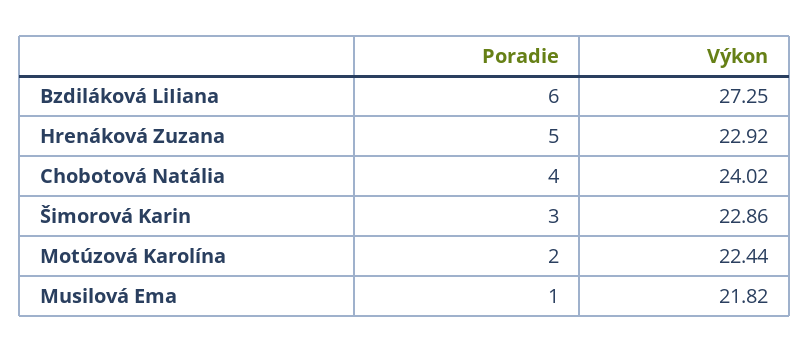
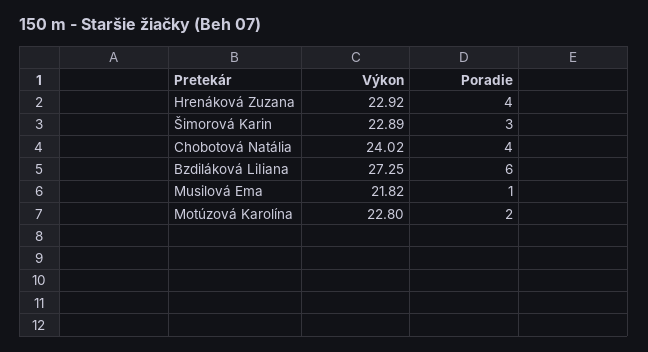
  {
    "Poradie": {
      "Bzdiláková LiIiana": 6,
-     "Hrenáková Zuzana": 5,
+     "Hrenáková Zuzana": 4,
      "Chobotová Natália": 4,
      "Šimorová Karin": 3,
      "Motúzová Karolína": 2,
      "Musilová Ema": 1
    },
    "Výkon": {
      "Bzdiláková LiIiana": 27.25,
      "Hrenáková Zuzana": 22.92,
      "Chobotová Natália": 24.02,
-     "Šimorová Karin": 22.86,
+     "Šimorová Karin": 22.89,
-     "Motúzová Karolína": 22.44,
+     "Motúzová Karolína": 22.8,
      "Musilová Ema": 21.82
    }
  }

